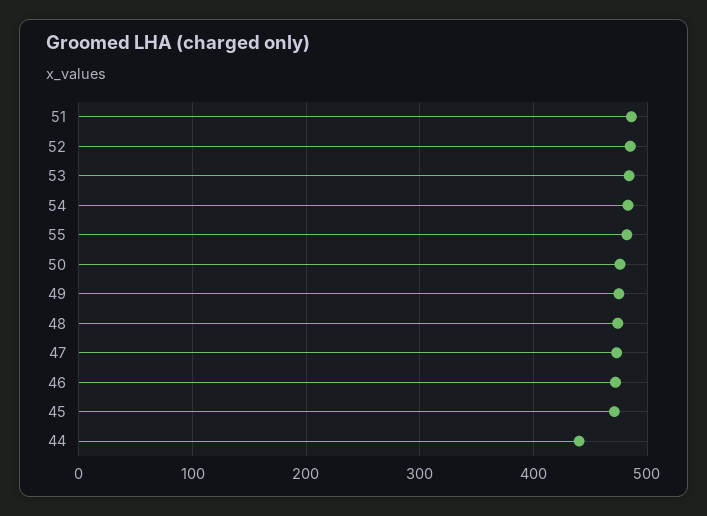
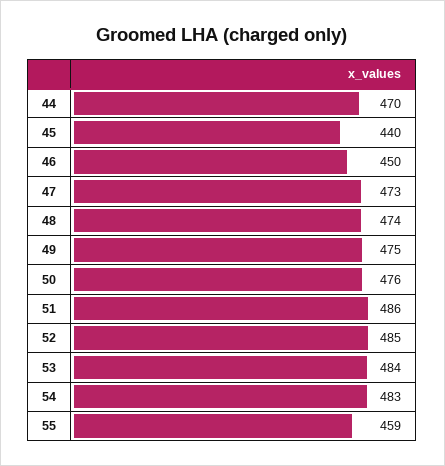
  {
    "51": 486,
    "52": 485,
    "53": 484,
    "54": 483,
-   "55": 480,
+   "55": 459,
    "50": 476,
    "49": 475,
    "48": 474,
    "47": 473,
-   "46": 470,
+   "46": 450,
-   "45": 470,
+   "45": 440,
-   "44": 440
+   "44": 470
  }

